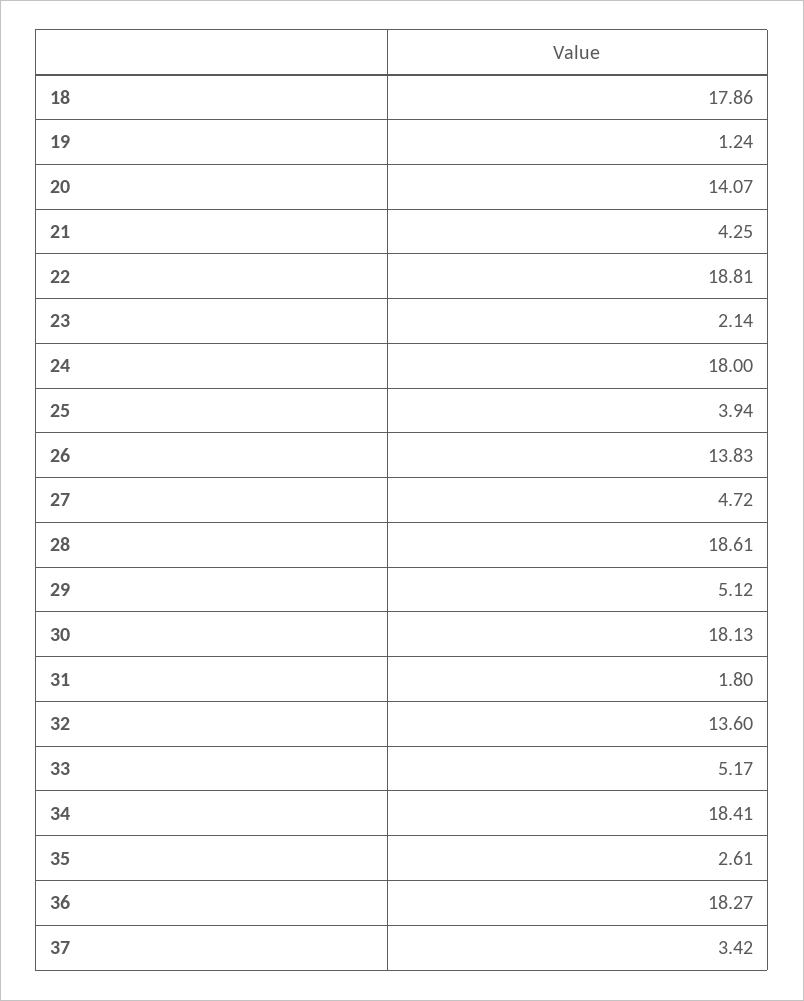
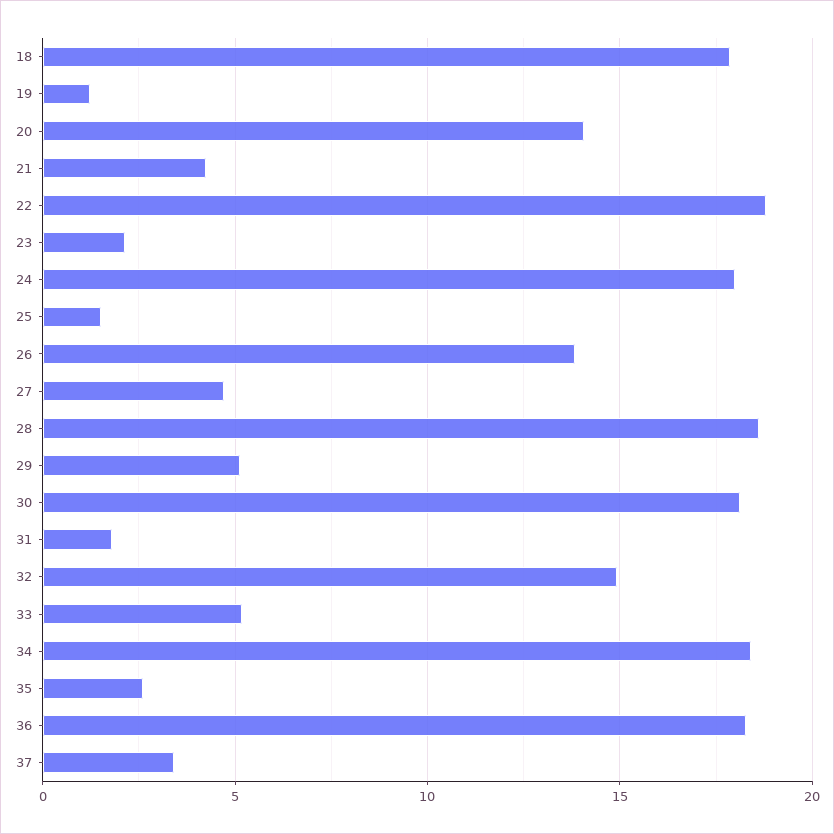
  {
    "18": 17.86,
    "19": 1.24,
    "20": 14.07,
    "21": 4.25,
    "22": 18.81,
    "23": 2.14,
    "24": 18,
-   "25": 3.94,
+   "25": 1.5,
    "26": 13.83,
    "27": 4.72,
    "28": 18.61,
    "29": 5.12,
    "30": 18.13,
    "31": 1.8,
-   "32": 13.6,
+   "32": 15,
    "33": 5.17,
    "34": 18.41,
    "35": 2.61,
    "36": 18.27,
    "37": 3.42
  }

